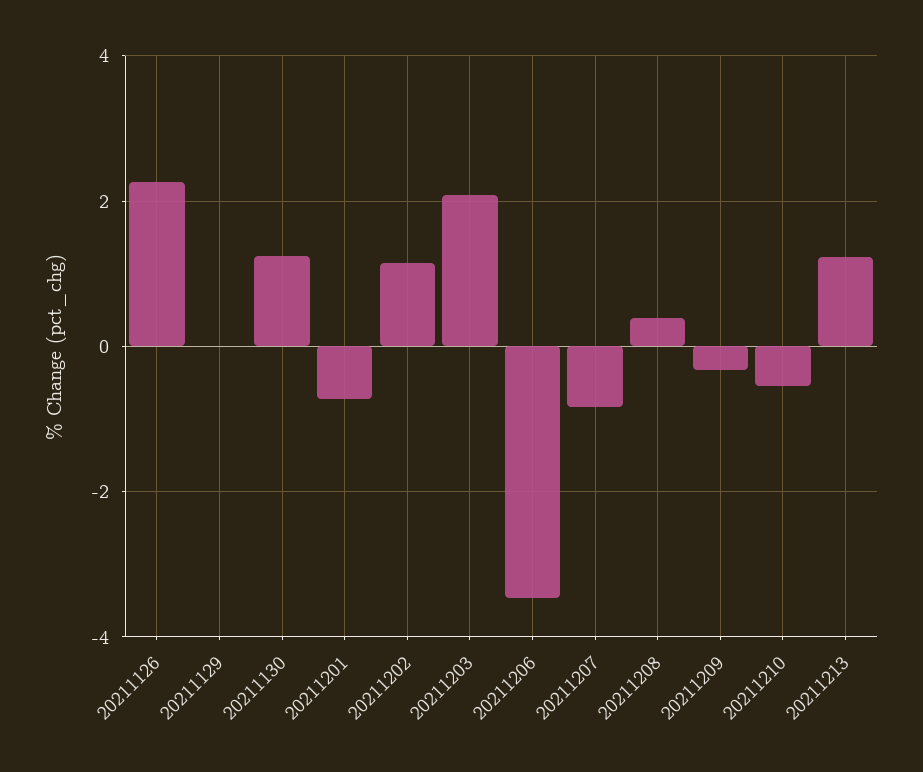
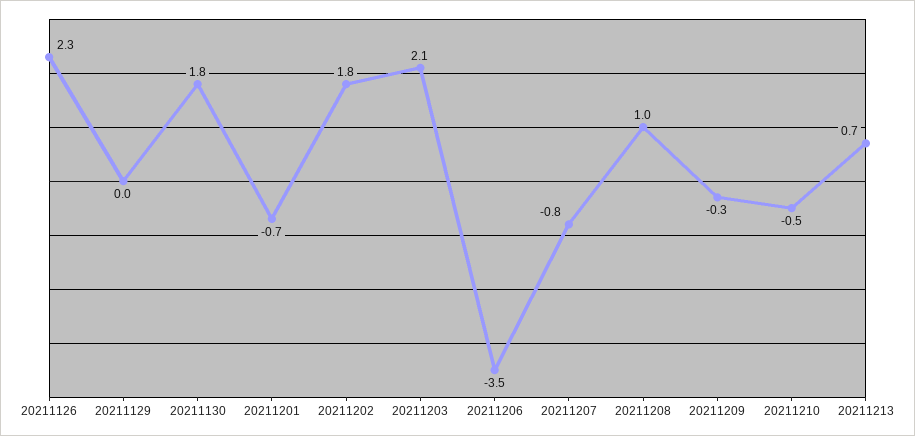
  {
    "20211126": 2.3,
    "20211129": 0,
-   "20211130": 1.2,
+   "20211130": 1.8,
    "20211201": -0.7,
-   "20211202": 1.2,
+   "20211202": 1.8,
    "20211203": 2.1,
    "20211206": -3.5,
    "20211207": -0.8,
-   "20211208": 0.4,
+   "20211208": 1,
    "20211209": -0.3,
    "20211210": -0.5,
-   "20211213": 1.2
+   "20211213": 0.7
  }

